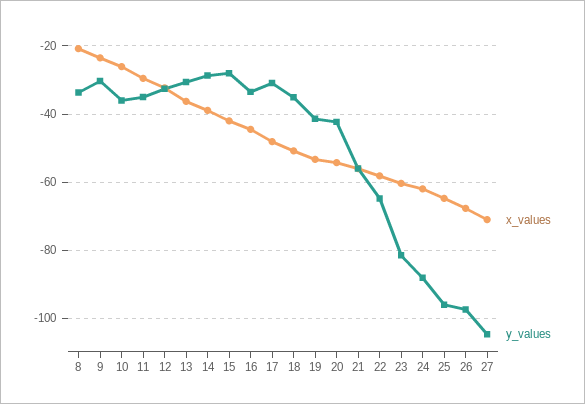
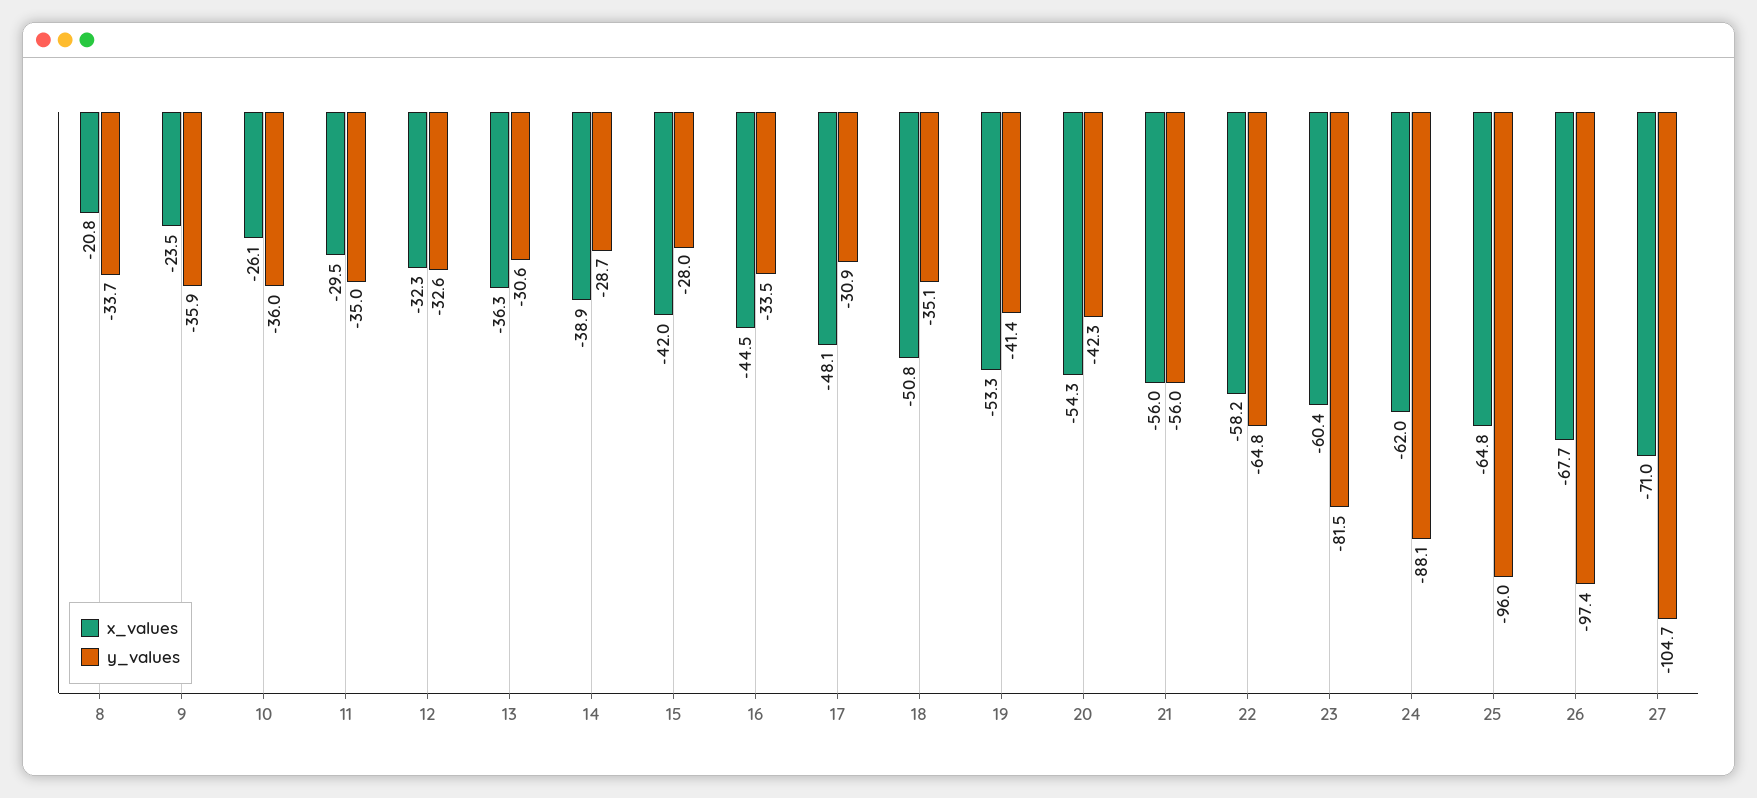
  {
    "x_values": {
      "8": -20.8,
      "9": -23.5,
      "10": -26.1,
      "11": -29.5,
      "12": -32.3,
      "13": -36.3,
      "14": -38.9,
      "15": -42,
      "16": -44.5,
      "17": -48.1,
      "18": -50.8,
      "19": -53.3,
      "20": -54.3,
      "21": -56,
      "22": -58.2,
      "23": -60.4,
      "24": -62,
      "25": -64.8,
      "26": -67.7,
      "27": -71
    },
    "y_values": {
      "8": -33.7,
-     "9": -30,
+     "9": -35.9,
      "10": -36,
      "11": -35,
      "12": -32.6,
      "13": -30.6,
      "14": -28.7,
      "15": -28,
      "16": -33.5,
      "17": -30.9,
      "18": -35.1,
      "19": -41.4,
      "20": -42.3,
      "21": -56,
      "22": -64.8,
      "23": -81.5,
      "24": -88.1,
      "25": -96,
      "26": -97.4,
      "27": -104.7
    }
  }

